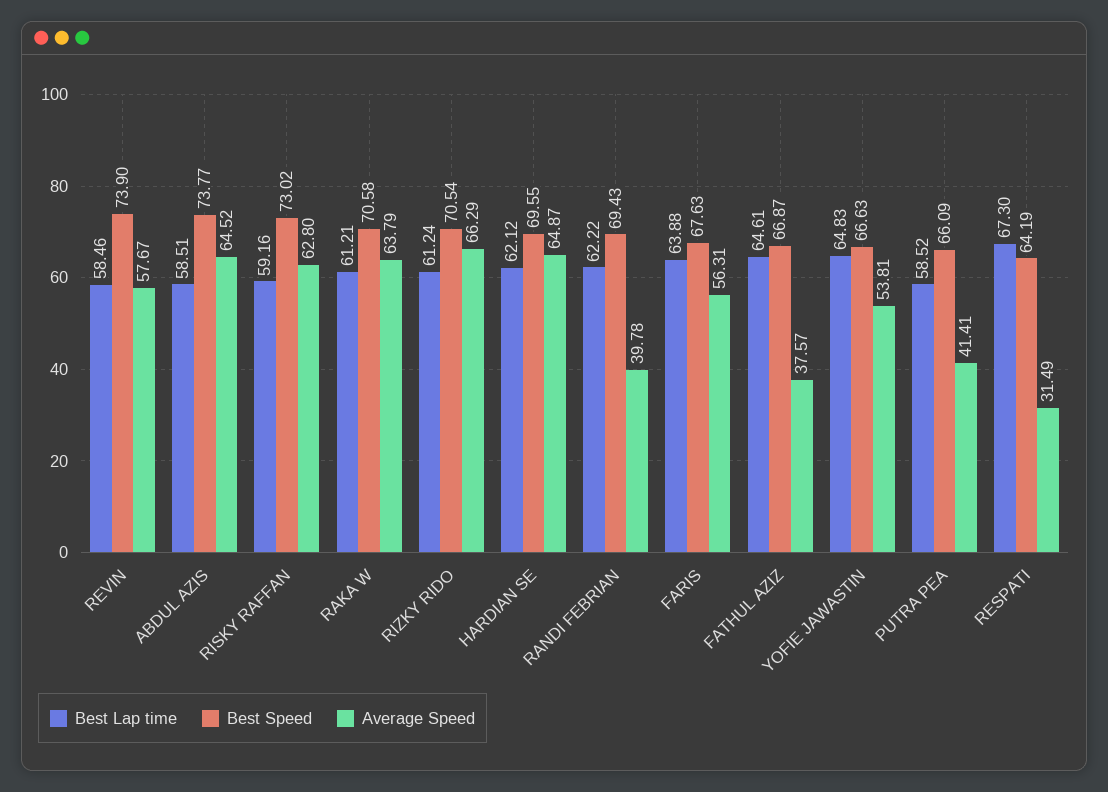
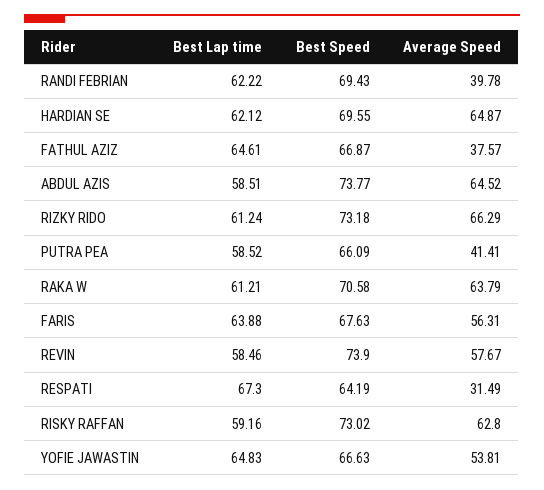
  {
    "Best Lap time": {
      "REVIN": 58.46,
      "ABDUL AZIS": 58.51,
      "RISKY RAFFAN": 59.16,
      "RAKA W": 61.21,
      "RIZKY RIDO": 61.24,
      "HARDIAN SE": 62.12,
      "RANDI FEBRIAN": 62.22,
      "FARIS": 63.88,
      "FATHUL AZIZ": 64.61,
      "YOFIE JAWASTIN": 64.83,
      "PUTRA PEA": 58.52,
      "RESPATI": 67.3
    },
    "Best Speed": {
      "REVIN": 73.9,
      "ABDUL AZIS": 73.77,
      "RISKY RAFFAN": 73.02,
      "RAKA W": 70.58,
-     "RIZKY RIDO": 70.54,
+     "RIZKY RIDO": 73.18,
      "HARDIAN SE": 69.55,
      "RANDI FEBRIAN": 69.43,
      "FARIS": 67.63,
      "FATHUL AZIZ": 66.87,
      "YOFIE JAWASTIN": 66.63,
      "PUTRA PEA": 66.09,
      "RESPATI": 64.19
    },
    "Average Speed": {
      "REVIN": 57.67,
      "ABDUL AZIS": 64.52,
      "RISKY RAFFAN": 62.8,
      "RAKA W": 63.79,
      "RIZKY RIDO": 66.29,
      "HARDIAN SE": 64.87,
      "RANDI FEBRIAN": 39.78,
      "FARIS": 56.31,
      "FATHUL AZIZ": 37.57,
      "YOFIE JAWASTIN": 53.81,
      "PUTRA PEA": 41.41,
      "RESPATI": 31.49
    }
  }

